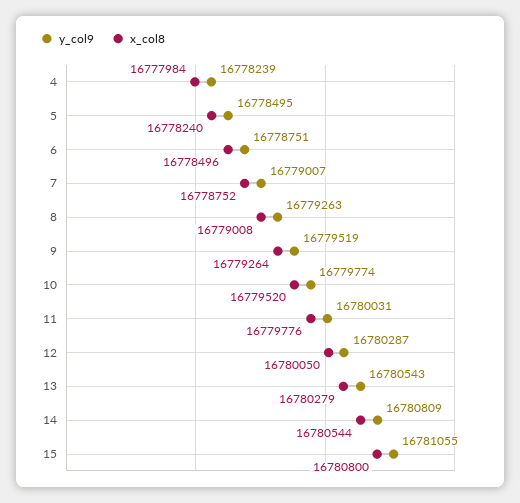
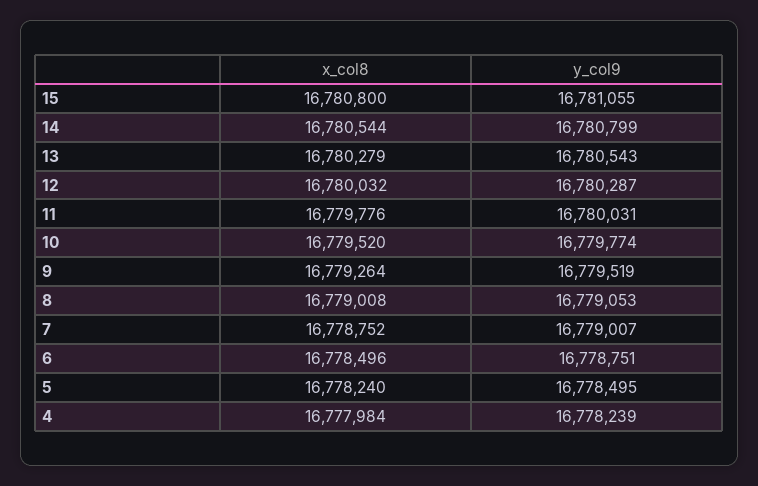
  {
    "y_col9": {
      "4": 16778239,
      "5": 16778495,
      "6": 16778751,
      "7": 16779007,
-     "8": 16779263,
+     "8": 16779053,
      "9": 16779519,
      "10": 16779774,
      "11": 16780031,
      "12": 16780287,
      "13": 16780543,
-     "14": 16780809,
+     "14": 16780799,
      "15": 16781055
    },
    "x_col8": {
      "4": 16777984,
      "5": 16778240,
      "6": 16778496,
      "7": 16778752,
      "8": 16779008,
      "9": 16779264,
      "10": 16779520,
      "11": 16779776,
-     "12": 16780050,
+     "12": 16780032,
      "13": 16780279,
      "14": 16780544,
      "15": 16780800
    }
  }

